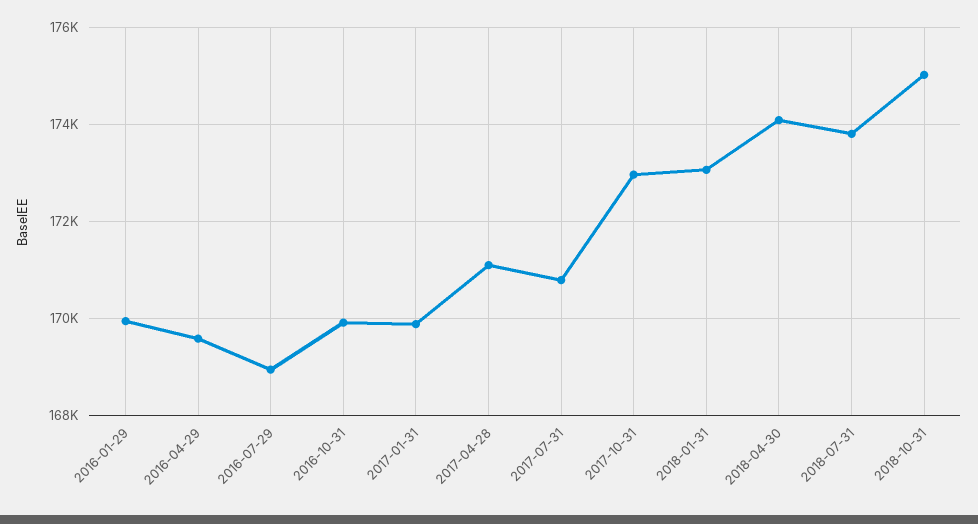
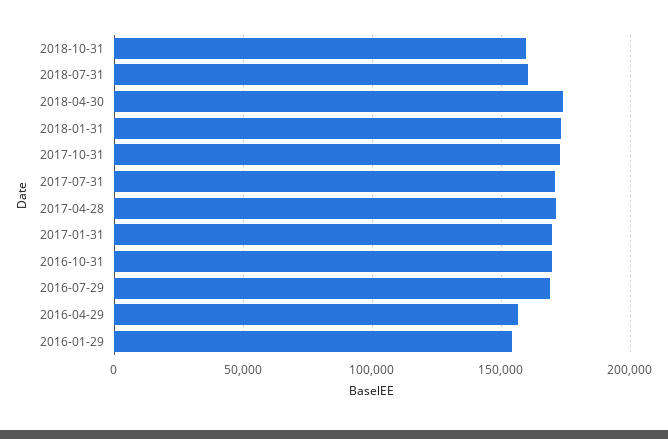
  {
-   "2016-01-29": 170000,
+   "2016-01-29": 155000,
-   "2016-04-29": 169600,
+   "2016-04-29": 155000,
    "2016-07-29": 169000,
    "2016-10-31": 170000,
    "2017-01-31": 169800,
    "2017-04-28": 171000,
    "2017-07-31": 170800,
    "2017-10-31": 173000,
    "2018-01-31": 173000,
    "2018-04-30": 174000,
-   "2018-07-31": 173800,
+   "2018-07-31": 160000,
-   "2018-10-31": 175000
+   "2018-10-31": 160000
  }

